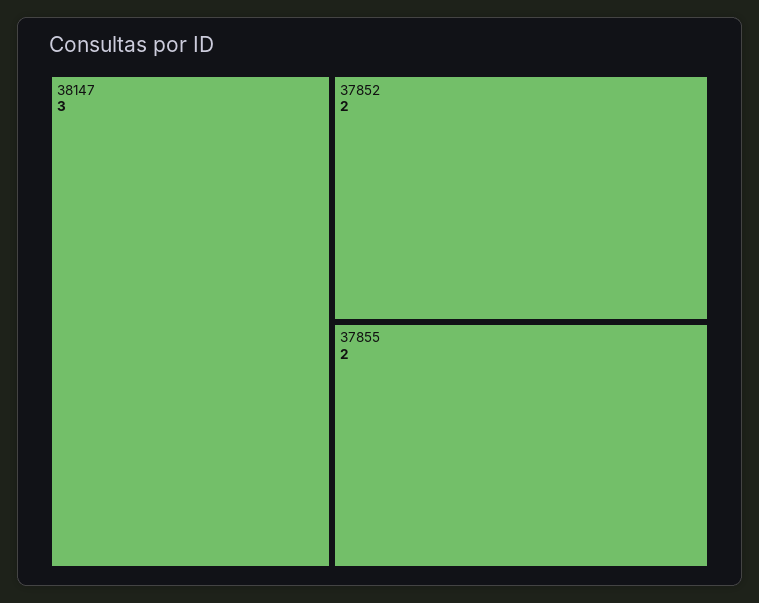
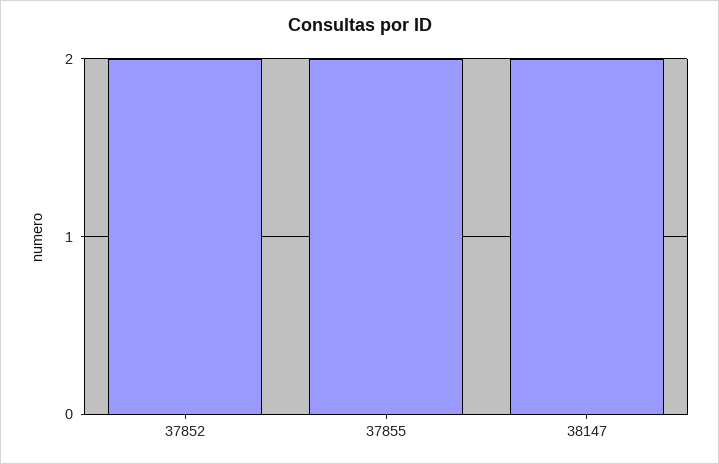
  {
-   "38147": 3,
+   "38147": 2,
    "37852": 2,
    "37855": 2
  }

